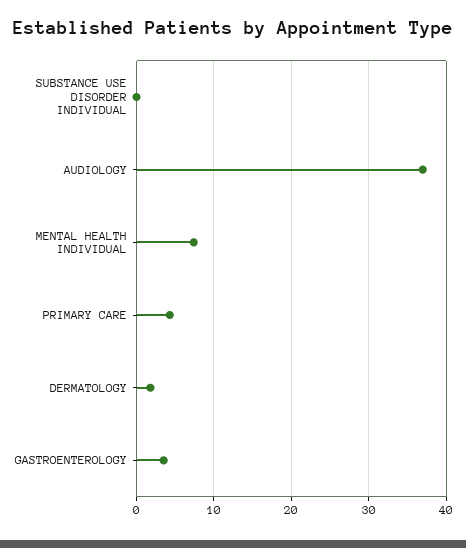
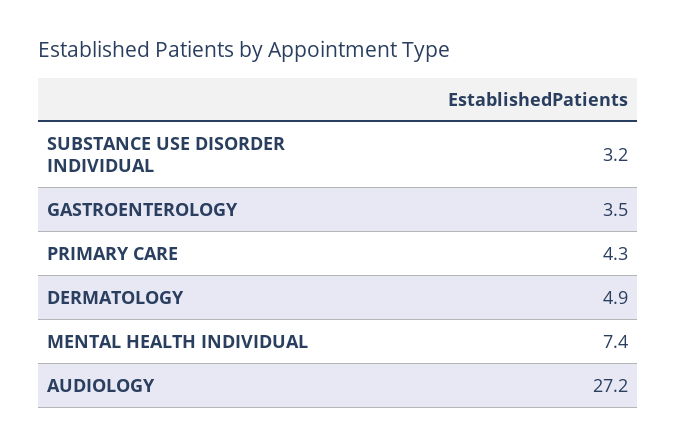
  {
-   "SUBSTANCE USE DISORDER INDIVIDUAL": 0,
+   "SUBSTANCE USE DISORDER INDIVIDUAL": 3.2,
-   "AUDIOLOGY": 37,
+   "AUDIOLOGY": 27.2,
    "MENTAL HEALTH INDIVIDUAL": 7.4,
    "PRIMARY CARE": 4.3,
-   "DERMATOLOGY": 2,
+   "DERMATOLOGY": 4.9,
    "GASTROENTEROLOGY": 3.5
  }

